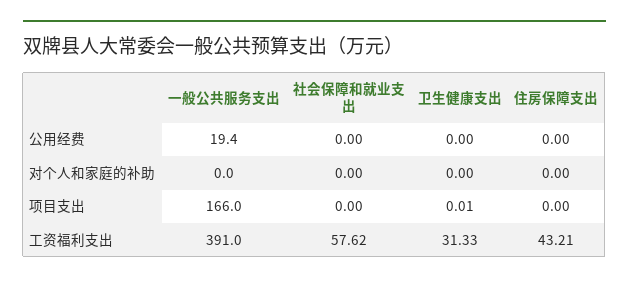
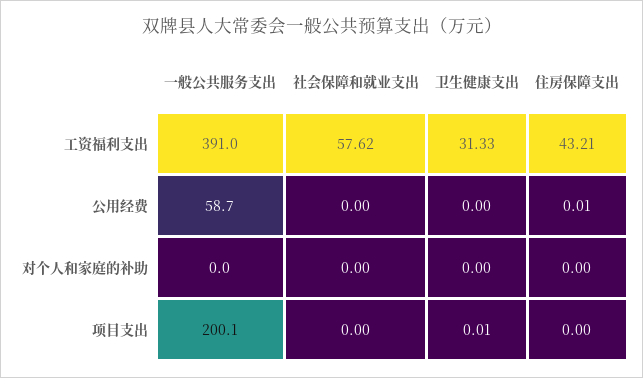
  {
    "一般公共服务支出": {
-     "公用经费": 19.4,
+     "公用经费": 58.7,
      "对个人和家庭的补助": 0,
-     "项目支出": 166,
+     "项目支出": 200.1,
      "工资福利支出": 391
    },
    "社会保障和就业支出": {
      "公用经费": 0,
      "对个人和家庭的补助": 0,
      "项目支出": 0,
      "工资福利支出": 57.62
    },
    "卫生健康支出": {
      "公用经费": 0,
      "对个人和家庭的补助": 0,
      "项目支出": 0.01,
      "工资福利支出": 31.33
    },
    "住房保障支出": {
-     "公用经费": 0,
+     "公用经费": 0.01,
      "对个人和家庭的补助": 0,
      "项目支出": 0,
      "工资福利支出": 43.21
    }
  }

